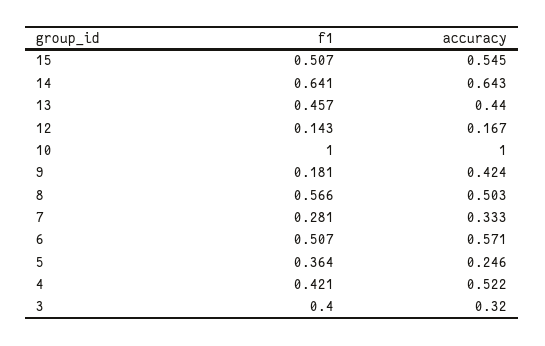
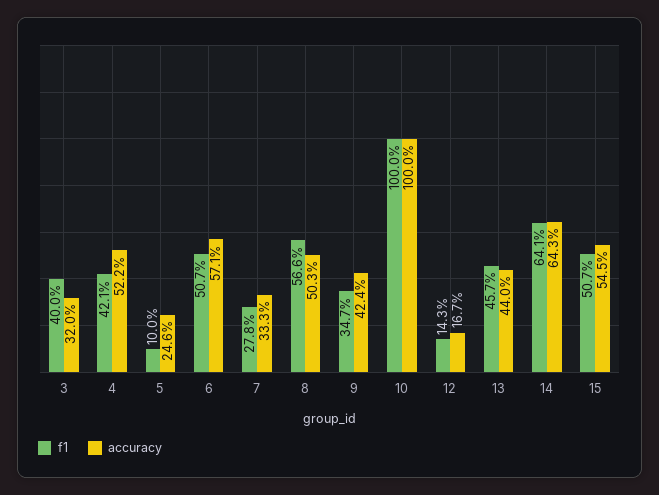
  {
    "f1": {
      "15": 0.507,
      "14": 0.641,
      "13": 0.457,
      "12": 0.143,
      "10": 1,
-     "9": 0.181,
+     "9": 0.347,
      "8": 0.566,
-     "7": 0.281,
+     "7": 0.278,
      "6": 0.507,
-     "5": 0.364,
+     "5": 0.1,
      "4": 0.421,
      "3": 0.4
    },
    "accuracy": {
      "15": 0.545,
      "14": 0.643,
      "13": 0.44,
      "12": 0.167,
      "10": 1,
      "9": 0.424,
      "8": 0.503,
      "7": 0.333,
      "6": 0.571,
      "5": 0.246,
      "4": 0.522,
      "3": 0.32
    }
  }

